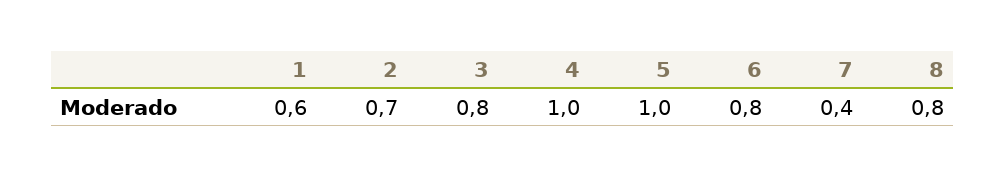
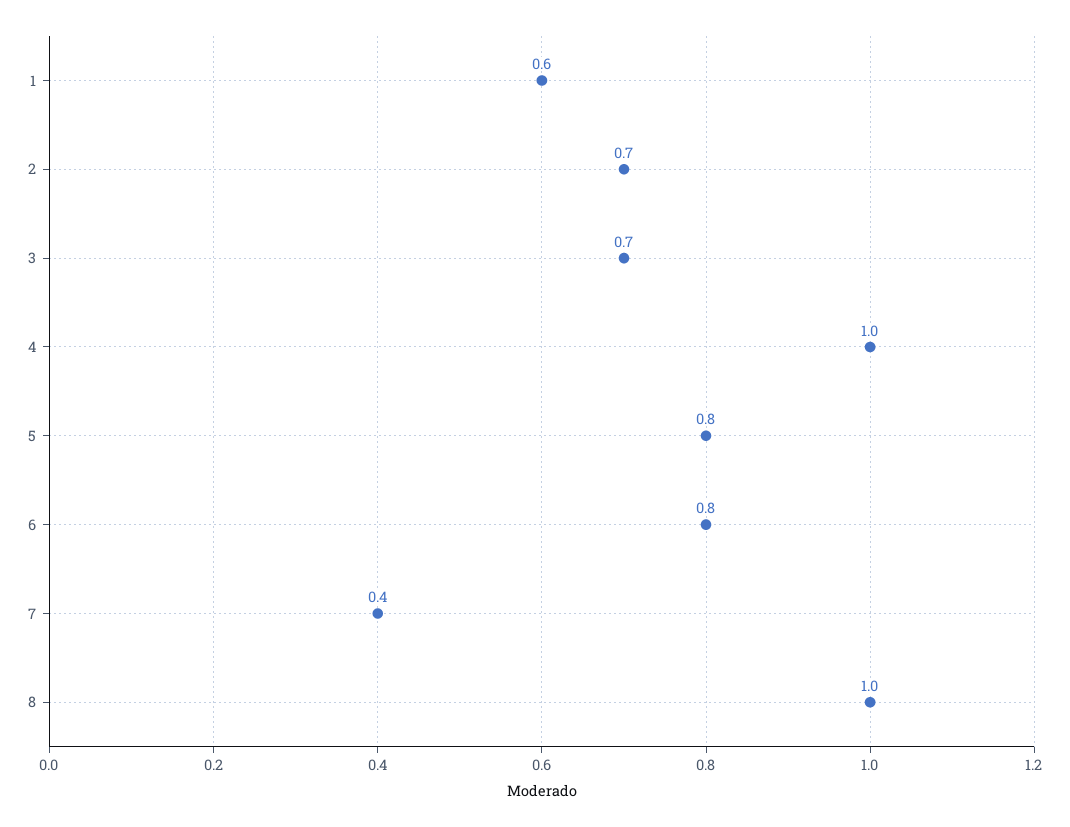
  {
    "1": 0.6,
    "2": 0.7,
-   "3": 0.8,
+   "3": 0.7,
    "4": 1,
-   "5": 1,
+   "5": 0.8,
    "6": 0.8,
    "7": 0.4,
-   "8": 0.8
+   "8": 1
  }

